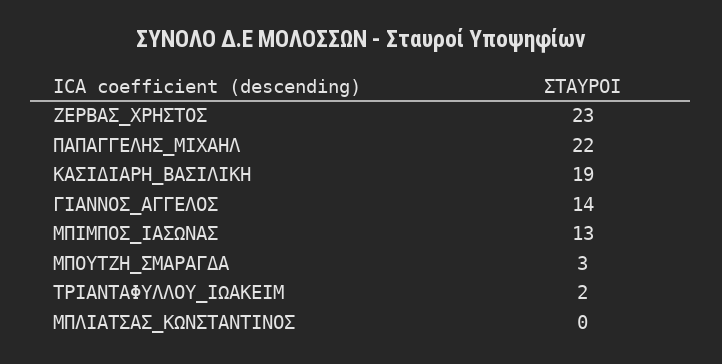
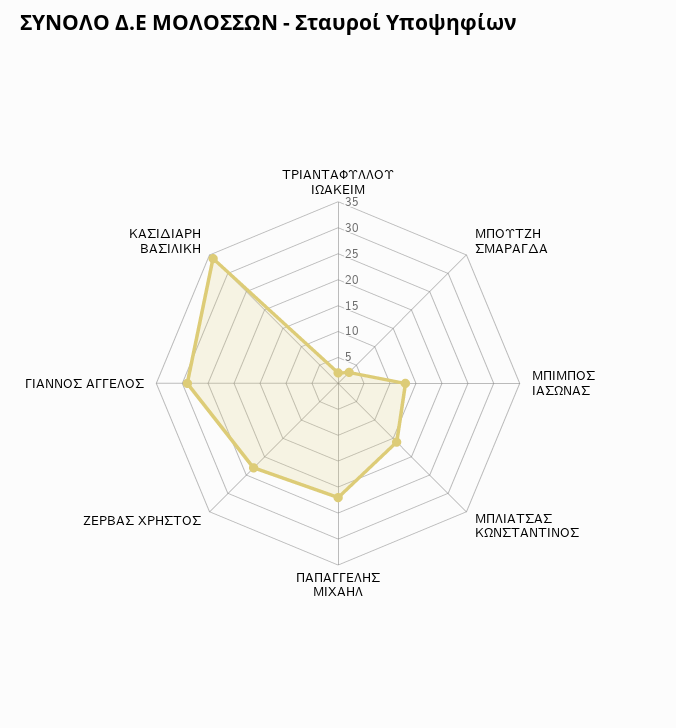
  {
    "ΖΕΡΒΑΣ_ΧΡΗΣΤΟΣ": 23,
    "ΠΑΠΑΓΓΕΛΗΣ_ΜΙΧΑΗΛ": 22,
-   "ΚΑΣΙΔΙΑΡΗ_ΒΑΣΙΛΙΚΗ": 19,
+   "ΚΑΣΙΔΙΑΡΗ_ΒΑΣΙΛΙΚΗ": 35,
-   "ΓΙΑΝΝΟΣ_ΑΓΓΕΛΟΣ": 14,
+   "ΓΙΑΝΝΟΣ_ΑΓΓΕΛΟΣ": 30,
    "ΜΠΙΜΠΟΣ_ΙΑΣΩΝΑΣ": 13,
    "ΜΠΟΥΤΖΗ_ΣΜΑΡΑΓΔΑ": 3,
    "ΤΡΙΑΝΤΑΦΥΛΛΟΥ_ΙΩΑΚΕΙΜ": 2,
-   "ΜΠΛΙΑΤΣΑΣ_ΚΩΝΣΤΑΝΤΙΝΟΣ": 0
+   "ΜΠΛΙΑΤΣΑΣ_ΚΩΝΣΤΑΝΤΙΝΟΣ": 15
  }

